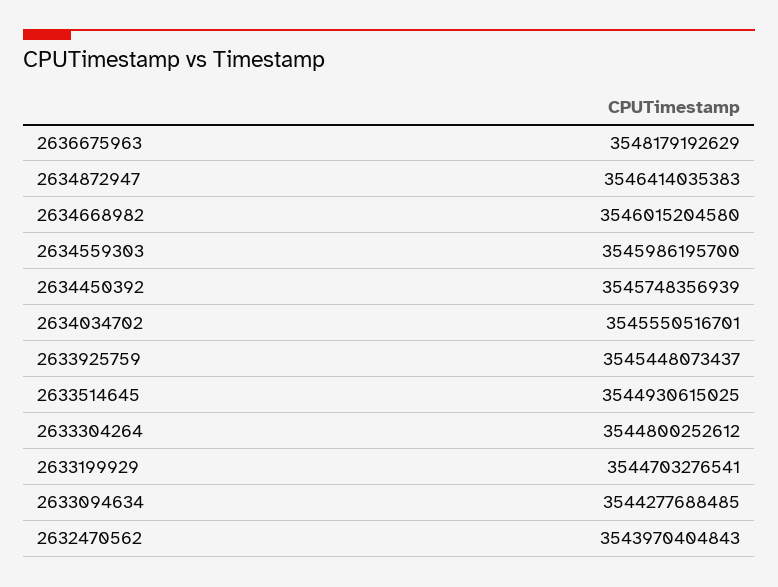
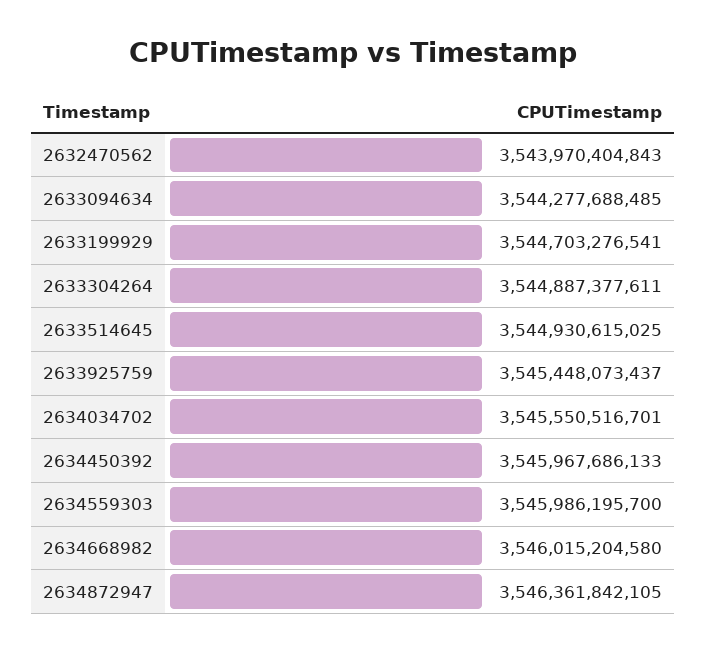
  {
-   "2636675963": 3548179192629,
-   "2634872947": 3546414035383,
+   "2634872947": 3546361842105,
    "2634668982": 3546015204580,
    "2634559303": 3545986195700,
-   "2634450392": 3545748356939,
+   "2634450392": 3545967686133,
    "2634034702": 3545550516701,
    "2633925759": 3545448073437,
    "2633514645": 3544930615025,
-   "2633304264": 3544800252612,
+   "2633304264": 3544887377611,
    "2633199929": 3544703276541,
    "2633094634": 3544277688485,
    "2632470562": 3543970404843
  }

